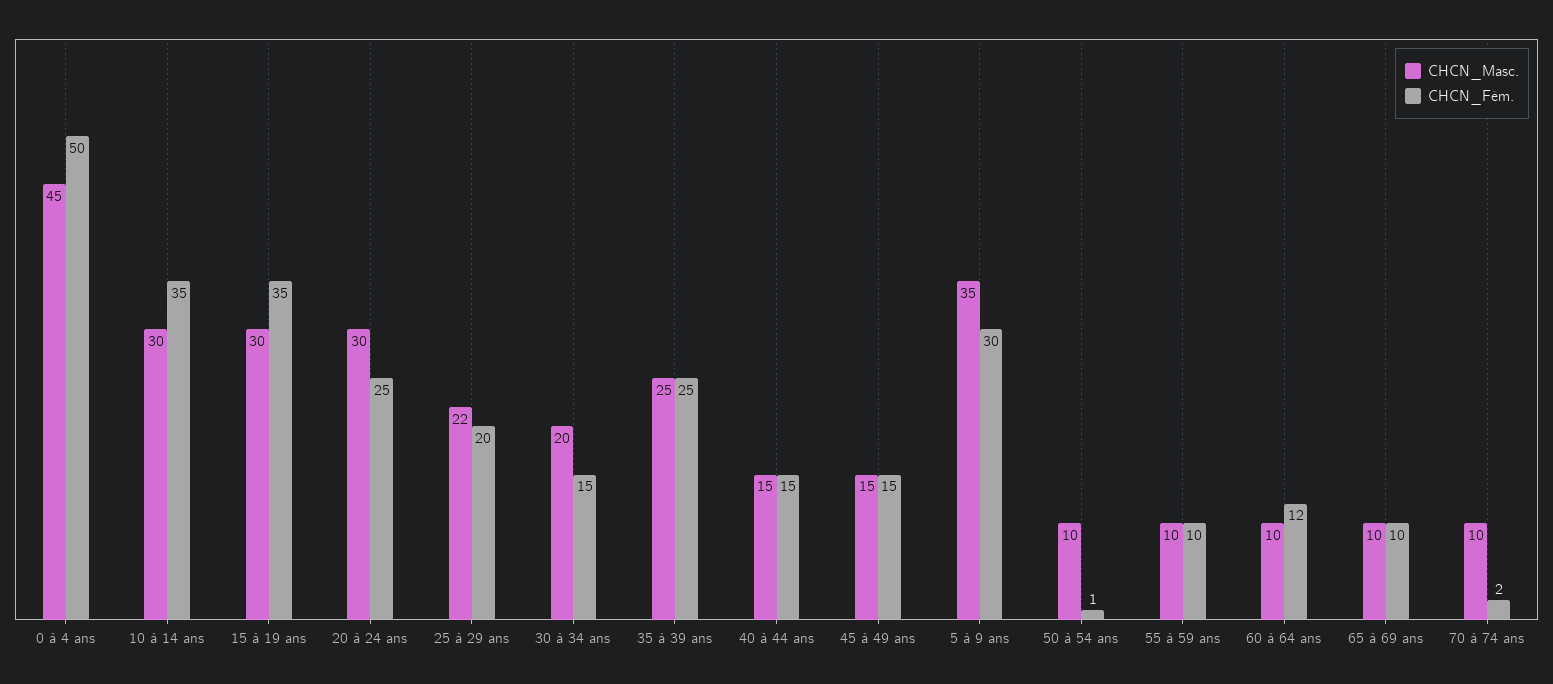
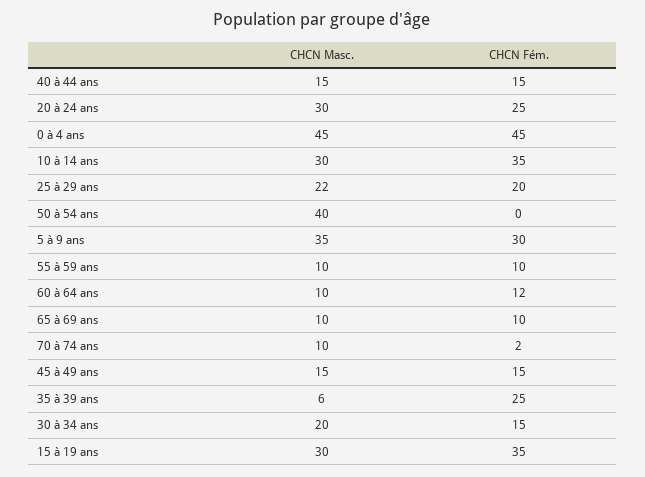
  {
    "CHCN_Masc.": {
      "0 à 4 ans": 45,
      "10 à 14 ans": 30,
      "15 à 19 ans": 30,
      "20 à 24 ans": 30,
      "25 à 29 ans": 22,
      "30 à 34 ans": 20,
-     "35 à 39 ans": 25,
+     "35 à 39 ans": 6,
      "40 à 44 ans": 15,
      "45 à 49 ans": 15,
      "5 à 9 ans": 35,
-     "50 à 54 ans": 10,
+     "50 à 54 ans": 40,
      "55 à 59 ans": 10,
      "60 à 64 ans": 10,
      "65 à 69 ans": 10,
      "70 à 74 ans": 10
    },
    "CHCN_Fém.": {
-     "0 à 4 ans": 50,
+     "0 à 4 ans": 45,
      "10 à 14 ans": 35,
      "15 à 19 ans": 35,
      "20 à 24 ans": 25,
      "25 à 29 ans": 20,
      "30 à 34 ans": 15,
      "35 à 39 ans": 25,
      "40 à 44 ans": 15,
      "45 à 49 ans": 15,
      "5 à 9 ans": 30,
-     "50 à 54 ans": 1,
+     "50 à 54 ans": 0,
      "55 à 59 ans": 10,
      "60 à 64 ans": 12,
      "65 à 69 ans": 10,
      "70 à 74 ans": 2
    }
  }

